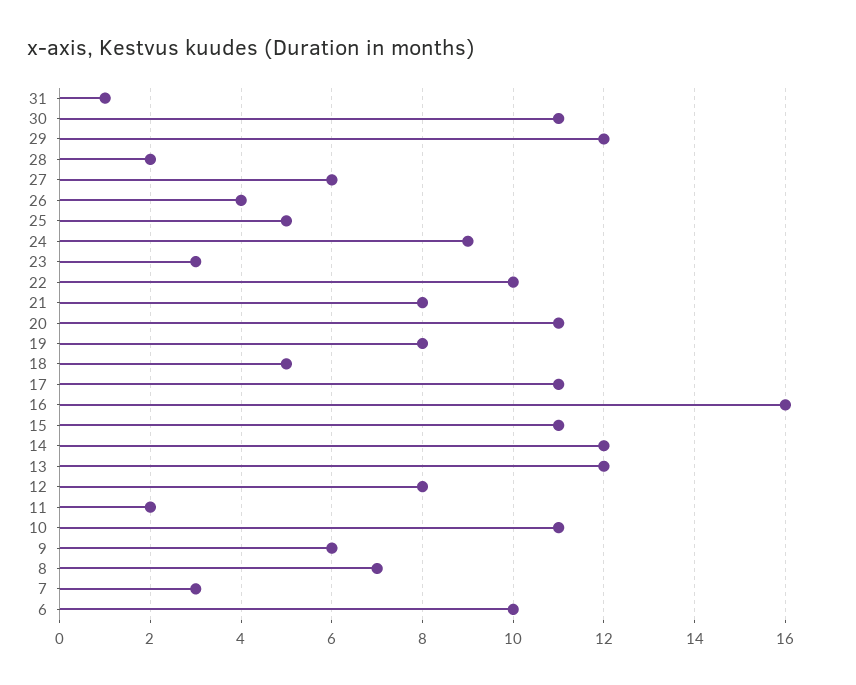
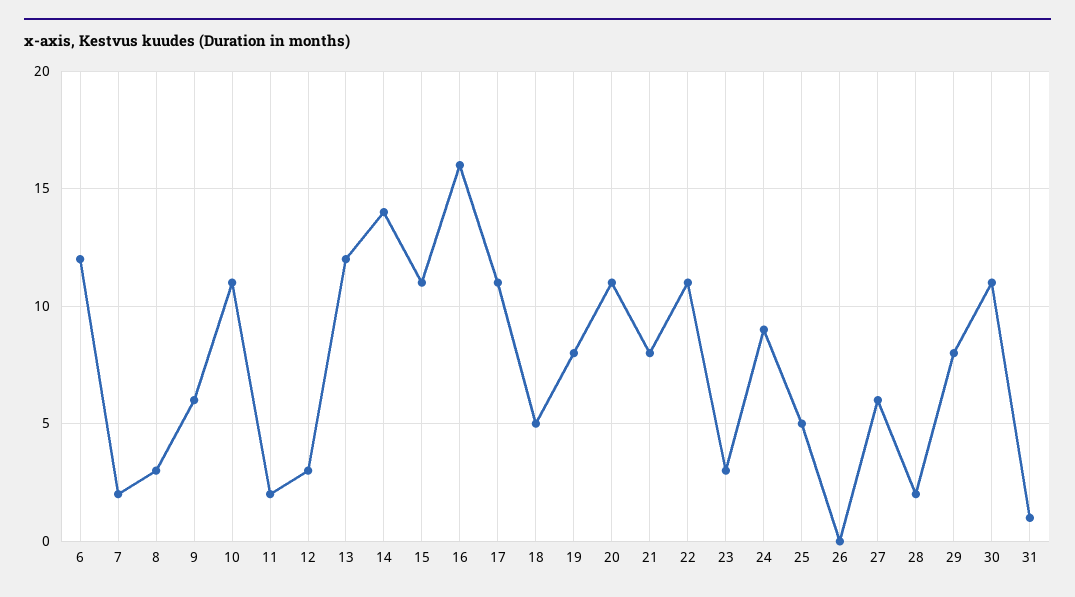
  {
    "31": 1,
    "30": 11,
-   "29": 12,
+   "29": 8,
    "28": 2,
    "27": 6,
-   "26": 4,
+   "26": 0,
    "25": 5,
    "24": 9,
    "23": 3,
-   "22": 10,
+   "22": 11,
    "21": 8,
    "20": 11,
    "19": 8,
    "18": 5,
    "17": 11,
    "16": 16,
    "15": 11,
-   "14": 12,
+   "14": 14,
    "13": 12,
-   "12": 8,
+   "12": 3,
    "11": 2,
    "10": 11,
    "9": 6,
-   "8": 7,
+   "8": 3,
-   "7": 3,
+   "7": 2,
-   "6": 10
+   "6": 12
  }

